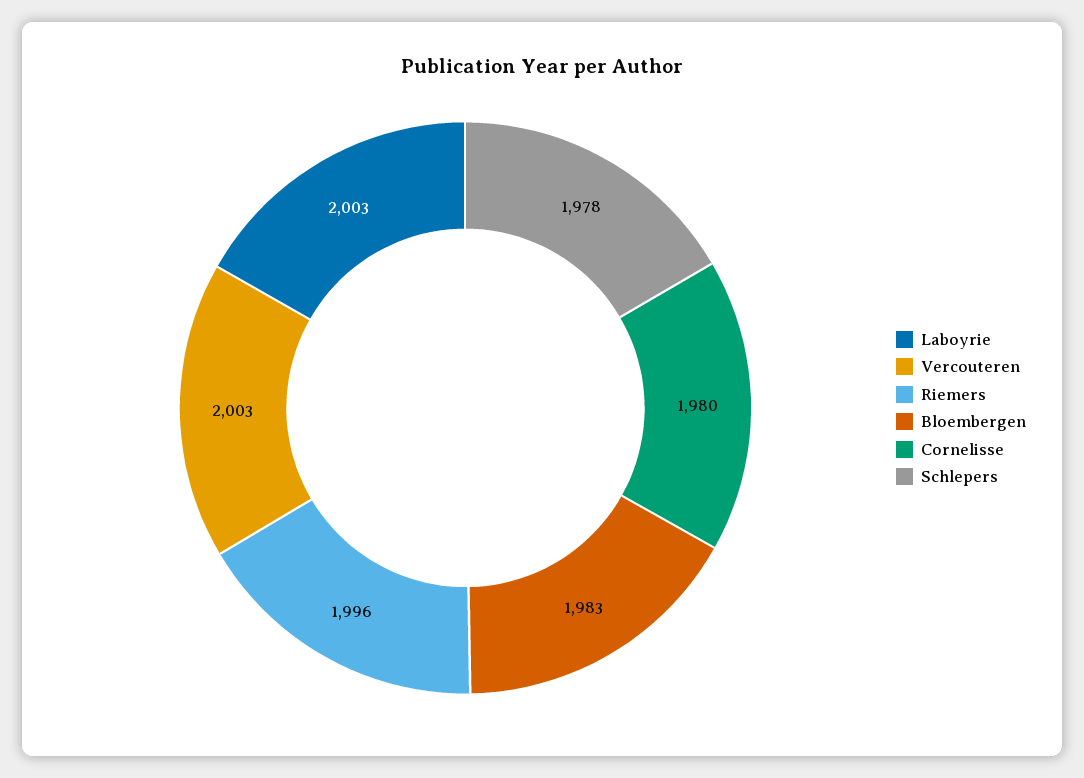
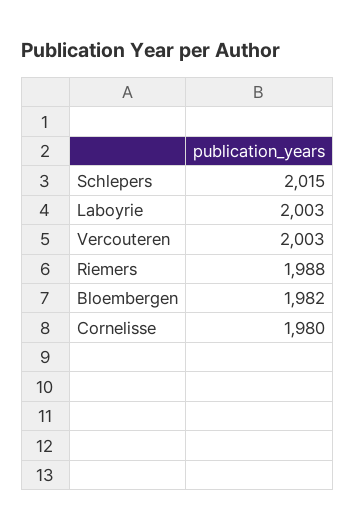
  {
    "Laboyrie": 2003,
    "Vercouteren": 2003,
-   "Riemers": 1996,
+   "Riemers": 1988,
-   "Bloembergen": 1983,
+   "Bloembergen": 1982,
    "Cornelisse": 1980,
-   "Schlepers": 1978
+   "Schlepers": 2015
  }

